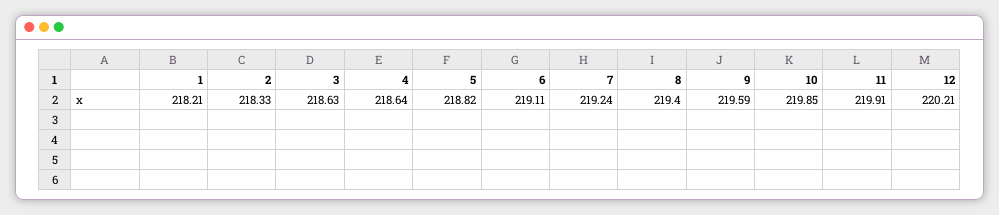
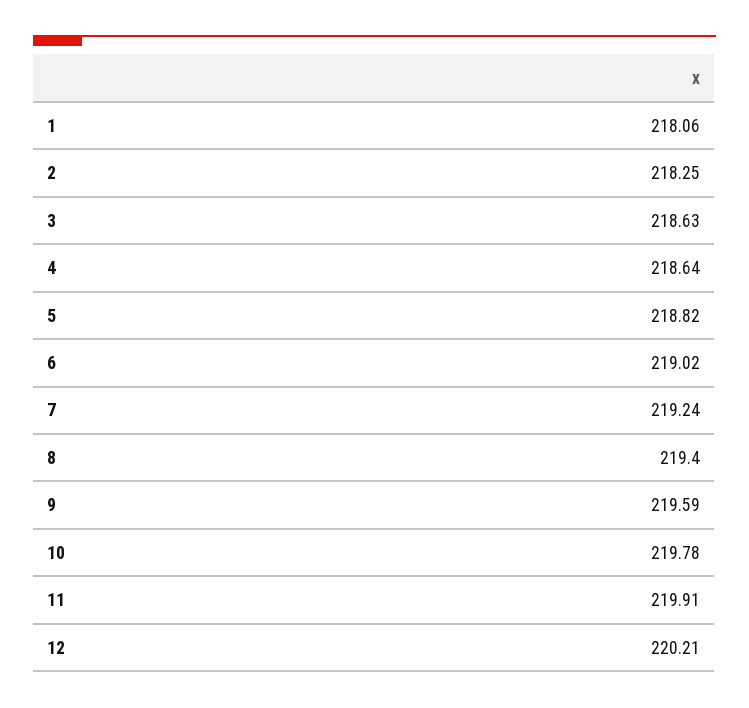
  {
-   "1": 218.21,
+   "1": 218.06,
-   "2": 218.33,
+   "2": 218.25,
    "3": 218.63,
    "4": 218.64,
    "5": 218.82,
-   "6": 219.11,
+   "6": 219.02,
    "7": 219.24,
    "8": 219.4,
    "9": 219.59,
-   "10": 219.85,
+   "10": 219.78,
    "11": 219.91,
    "12": 220.21
  }

